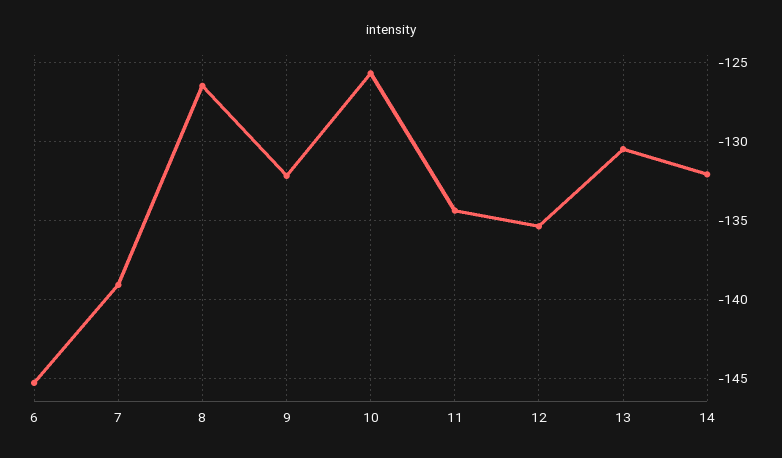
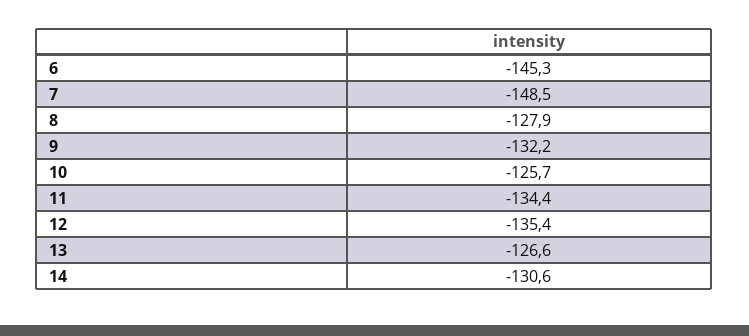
  {
    "6": -145.3,
-   "7": -139,
+   "7": -148.5,
-   "8": -126.5,
+   "8": -127.9,
    "9": -132.2,
    "10": -125.7,
    "11": -134.4,
    "12": -135.4,
-   "13": -130.5,
+   "13": -126.6,
-   "14": -132
+   "14": -130.6
  }

